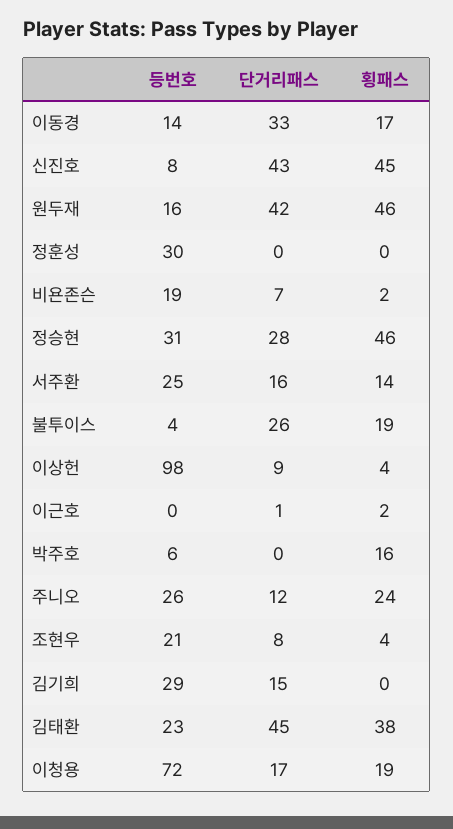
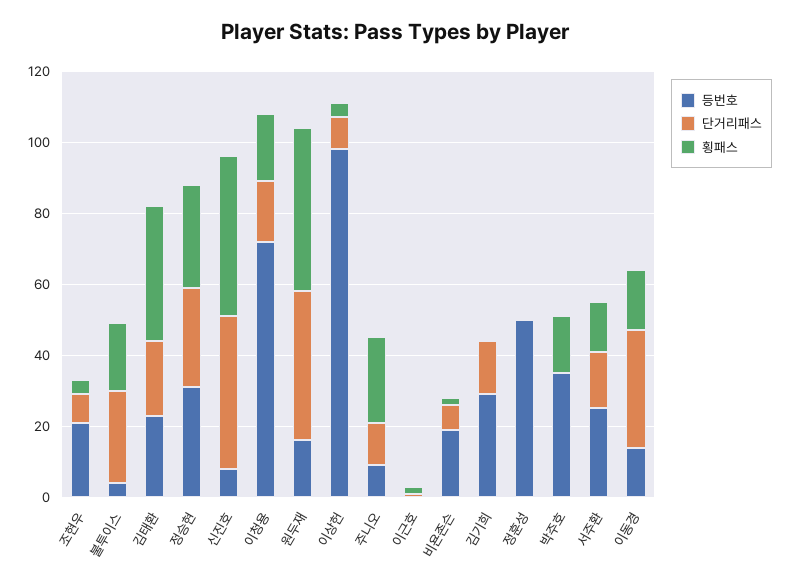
  {
    "등번호": {
      "이동경": 14,
      "신진호": 8,
      "원두재": 16,
-     "정훈성": 30,
+     "정훈성": 50,
      "비욘존슨": 19,
      "정승현": 31,
      "서주환": 25,
      "불투이스": 4,
      "이상헌": 98,
      "이근호": 0,
-     "박주호": 6,
+     "박주호": 35,
-     "주니오": 26,
+     "주니오": 10,
      "조현우": 21,
      "김기희": 29,
      "김태환": 23,
      "이청용": 72
    },
    "단거리패스": {
      "이동경": 33,
      "신진호": 43,
      "원두재": 42,
      "정훈성": 0,
      "비욘존슨": 7,
      "정승현": 28,
      "서주환": 16,
      "불투이스": 26,
      "이상헌": 9,
      "이근호": 1,
      "박주호": 0,
      "주니오": 12,
      "조현우": 8,
      "김기희": 15,
-     "김태환": 45,
+     "김태환": 20,
      "이청용": 17
    },
    "횡패스": {
      "이동경": 17,
      "신진호": 45,
      "원두재": 46,
      "정훈성": 0,
      "비욘존슨": 2,
-     "정승현": 46,
+     "정승현": 30,
      "서주환": 14,
      "불투이스": 19,
      "이상헌": 4,
      "이근호": 2,
      "박주호": 16,
      "주니오": 24,
      "조현우": 4,
      "김기희": 0,
      "김태환": 38,
      "이청용": 19
    }
  }

